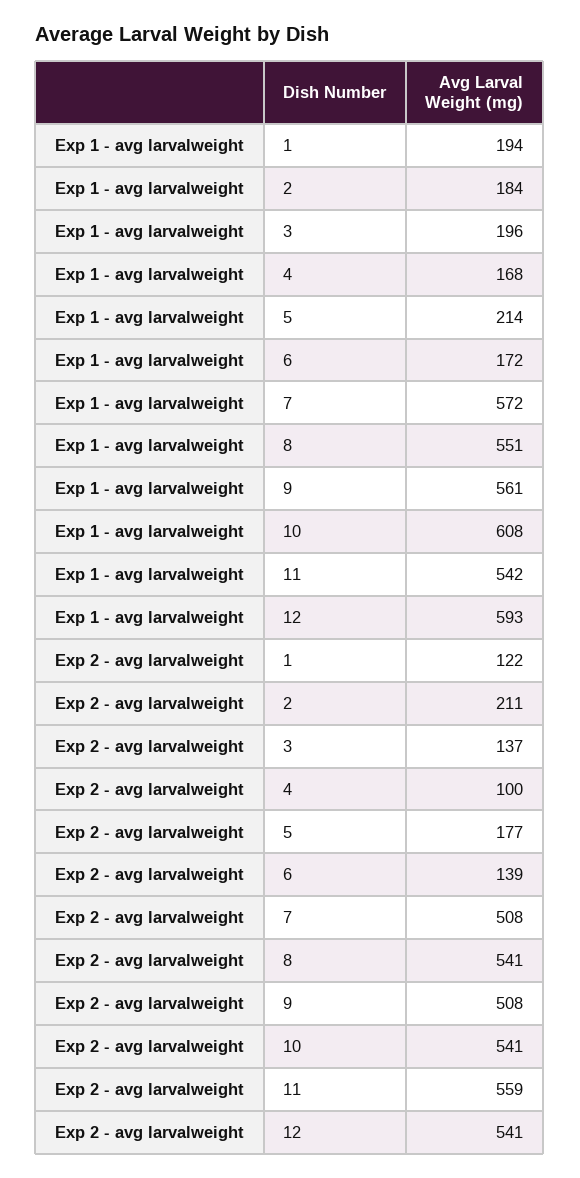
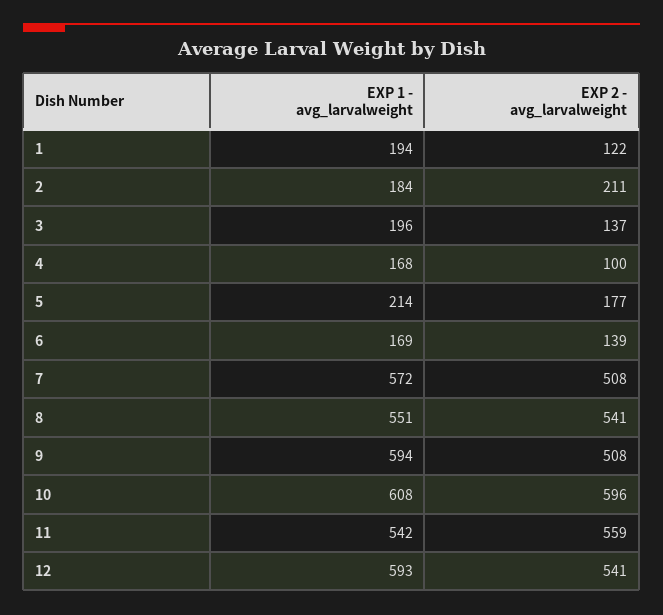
  {
    "Exp 1 - avg larvalweight": {
      "1": 194,
      "2": 184,
      "3": 196,
      "4": 168,
      "5": 214,
-     "6": 172,
+     "6": 169,
      "7": 572,
      "8": 551,
-     "9": 561,
+     "9": 594,
      "10": 608,
      "11": 542,
      "12": 593
    },
    "Exp 2 - avg larvalweight": {
      "1": 122,
      "2": 211,
      "3": 137,
      "4": 100,
      "5": 177,
      "6": 139,
      "7": 508,
      "8": 541,
      "9": 508,
-     "10": 541,
+     "10": 596,
      "11": 559,
      "12": 541
    }
  }

